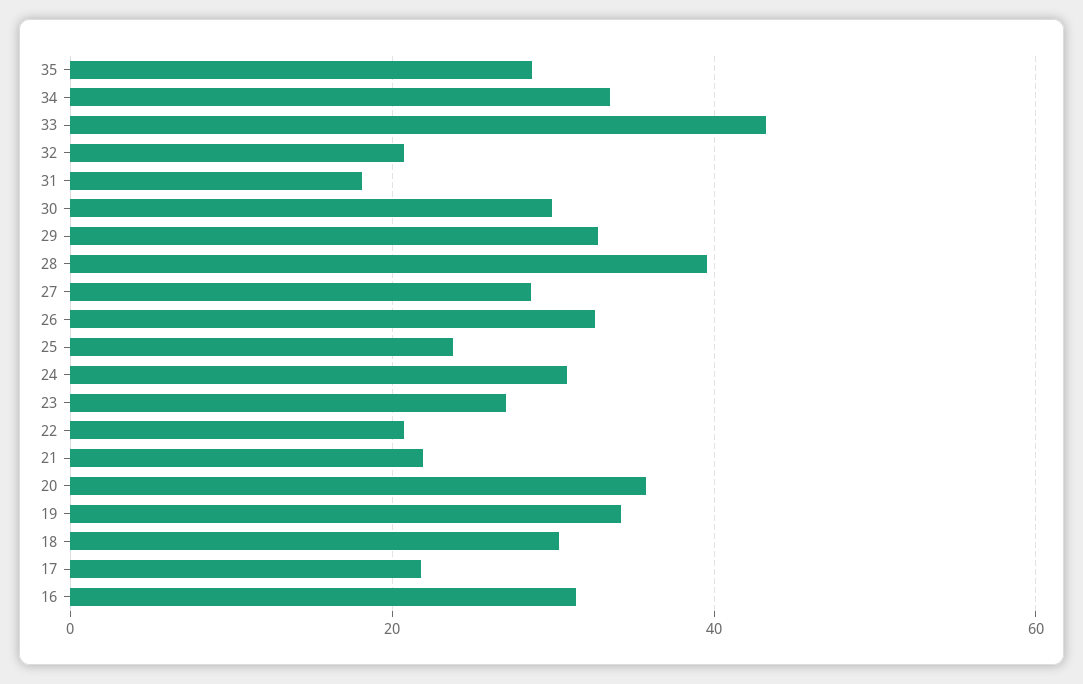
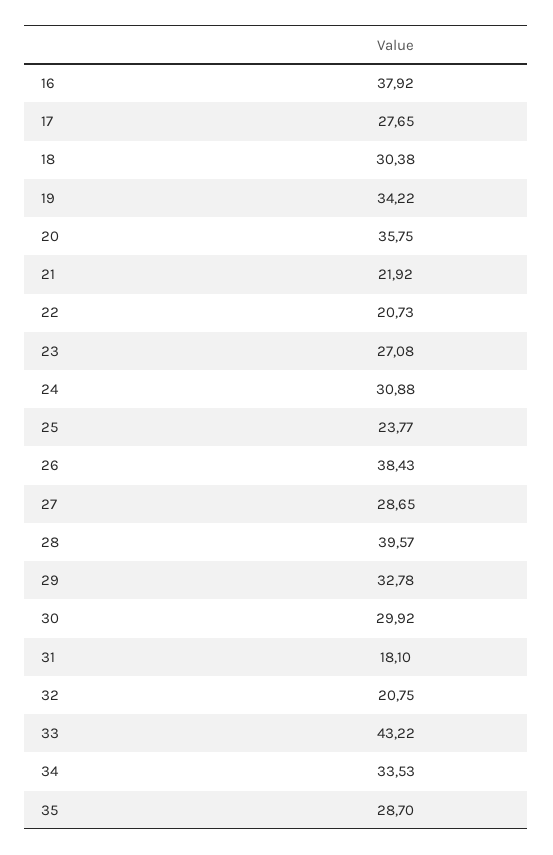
  {
    "35": 28.7,
    "34": 33.53,
    "33": 43.22,
    "32": 20.75,
    "31": 18.1,
    "30": 29.92,
    "29": 32.78,
    "28": 39.57,
    "27": 28.65,
-   "26": 32,
+   "26": 38.43,
    "25": 23.77,
    "24": 30.88,
    "23": 27.08,
    "22": 20.73,
    "21": 21.92,
    "20": 35.75,
    "19": 34.22,
    "18": 30.38,
-   "17": 22,
+   "17": 27.65,
-   "16": 32
+   "16": 37.92
  }

